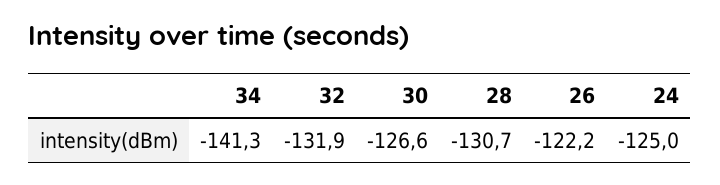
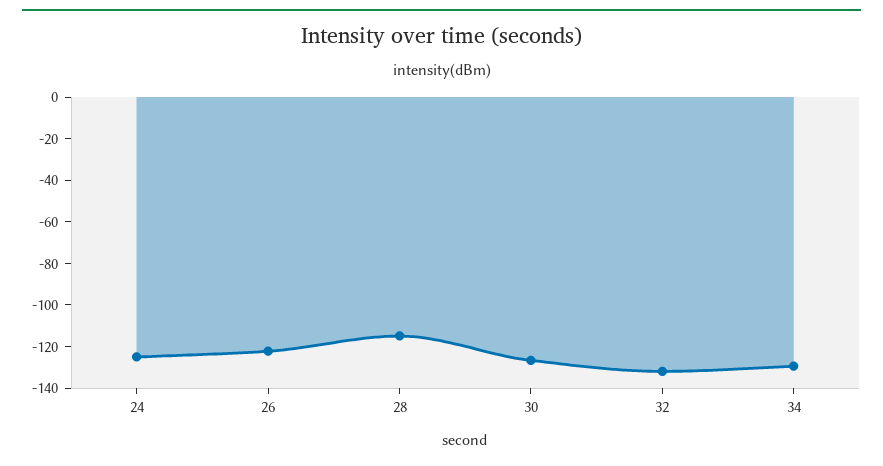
  {
-   "34": -141.3,
+   "34": -130,
    "32": -131.9,
    "30": -126.6,
-   "28": -130.7,
+   "28": -115,
    "26": -122.2,
    "24": -125
  }

